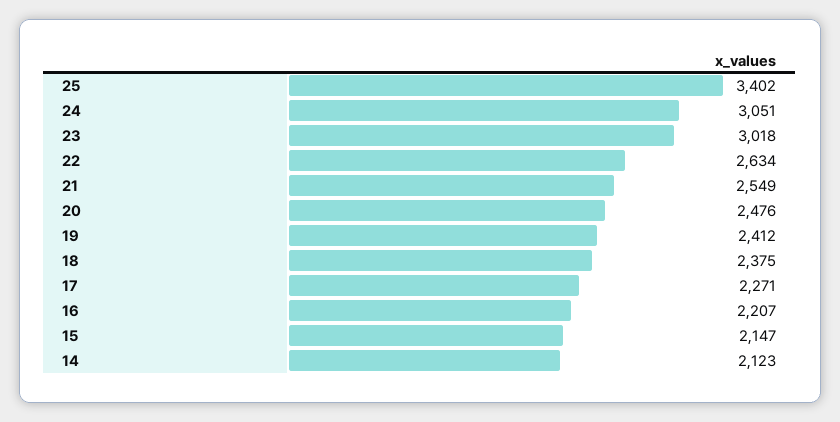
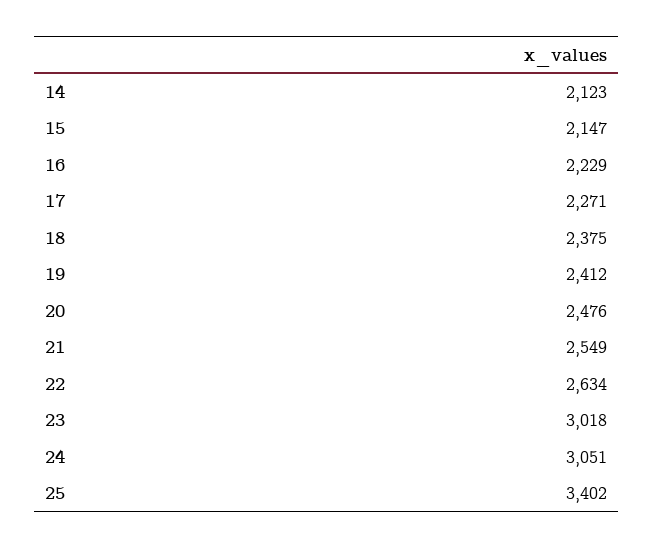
  {
    "25": 3402,
    "24": 3051,
    "23": 3018,
    "22": 2634,
    "21": 2549,
    "20": 2476,
    "19": 2412,
    "18": 2375,
    "17": 2271,
-   "16": 2207,
+   "16": 2229,
    "15": 2147,
    "14": 2123
  }

